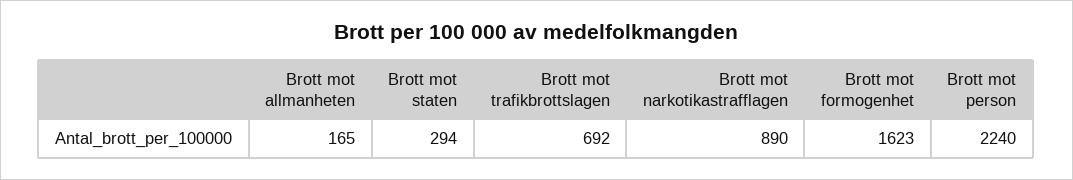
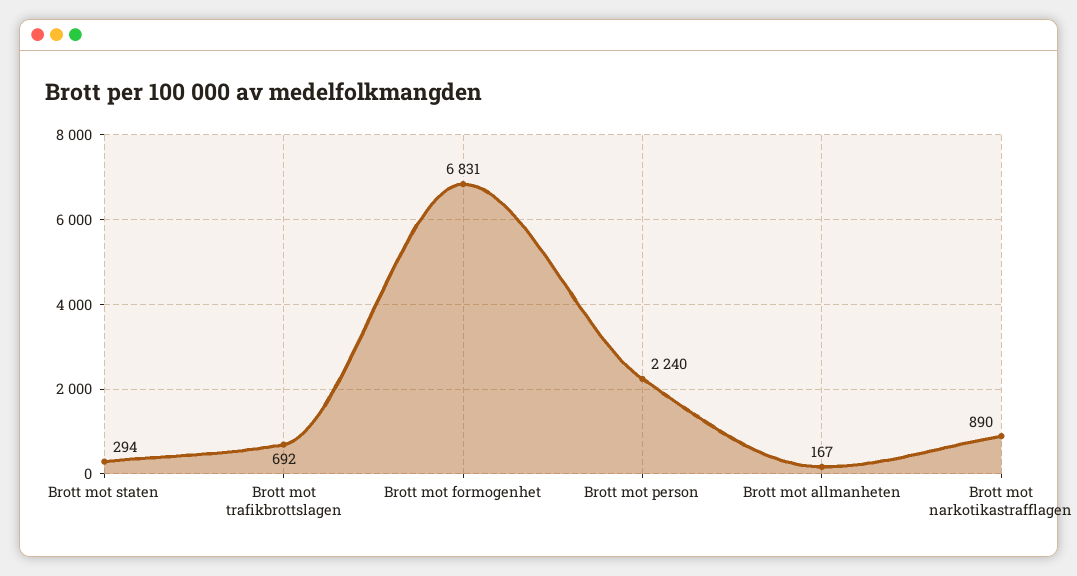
  {
-   "Brott mot allmanheten": 165,
+   "Brott mot allmanheten": 167,
    "Brott mot staten": 294,
    "Brott mot trafikbrottslagen": 692,
    "Brott mot narkotikastrafflagen": 890,
-   "Brott mot formogenhet": 1623,
+   "Brott mot formogenhet": 6831,
    "Brott mot person": 2240
  }

